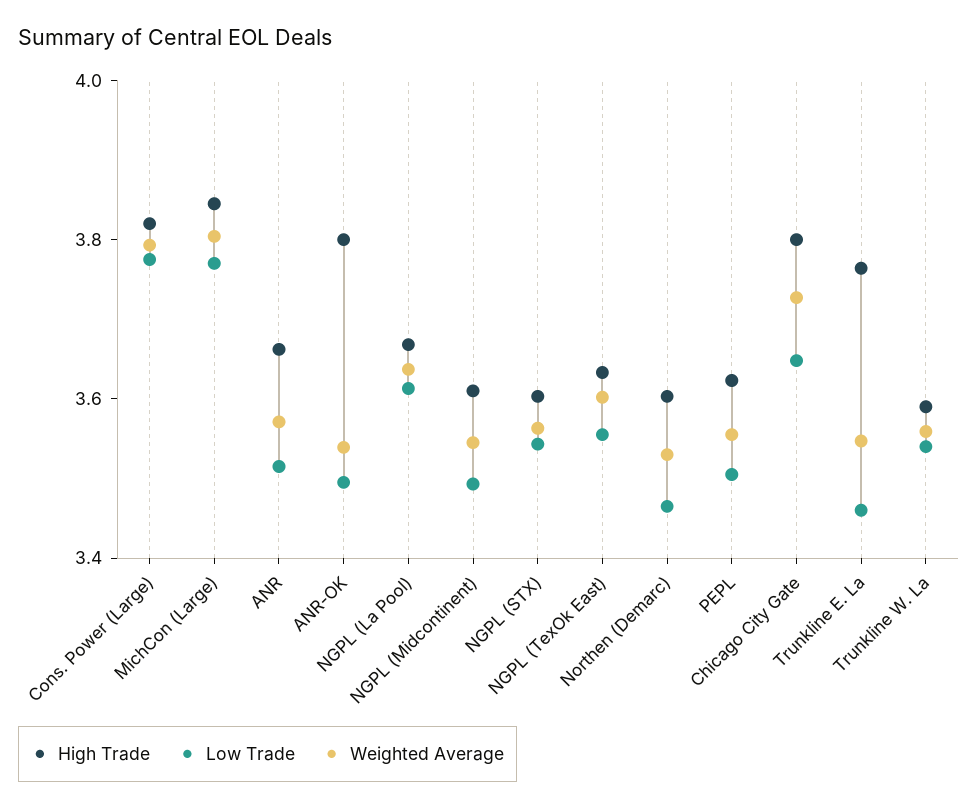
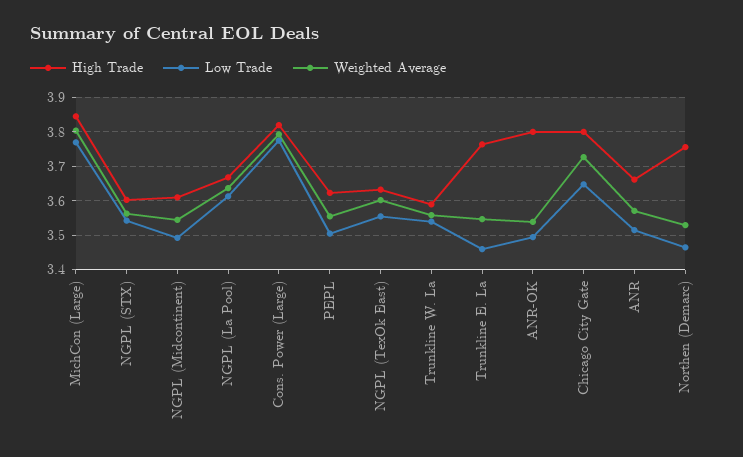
  {
    "High Trade": {
      "Cons. Power (Large)": 3.82,
      "MichCon (Large)": 3.84,
      "ANR": 3.66,
      "ANR-OK": 3.8,
      "NGPL (La Pool)": 3.66,
      "NGPL (Midcontinent)": 3.62,
      "NGPL (STX)": 3.6,
      "NGPL (TexOk East)": 3.64,
-     "Northen (Demarc)": 3.6,
+     "Northen (Demarc)": 3.76,
      "PEPL": 3.62,
      "Chicago City Gate": 3.8,
      "Trunkline E. La": 3.76,
      "Trunkline W. La": 3.6
    },
    "Low Trade": {
      "Cons. Power (Large)": 3.78,
      "MichCon (Large)": 3.78,
      "ANR": 3.52,
      "ANR-OK": 3.5,
      "NGPL (La Pool)": 3.62,
      "NGPL (Midcontinent)": 3.5,
      "NGPL (STX)": 3.54,
      "NGPL (TexOk East)": 3.56,
      "Northen (Demarc)": 3.46,
      "PEPL": 3.5,
      "Chicago City Gate": 3.64,
      "Trunkline E. La": 3.46,
      "Trunkline W. La": 3.54
    },
    "Weighted Average": {
      "Cons. Power (Large)": 3.8,
      "MichCon (Large)": 3.8,
      "ANR": 3.58,
      "ANR-OK": 3.54,
      "NGPL (La Pool)": 3.64,
      "NGPL (Midcontinent)": 3.54,
      "NGPL (STX)": 3.56,
      "NGPL (TexOk East)": 3.6,
      "Northen (Demarc)": 3.54,
      "PEPL": 3.56,
      "Chicago City Gate": 3.72,
      "Trunkline E. La": 3.54,
      "Trunkline W. La": 3.56
    }
  }

